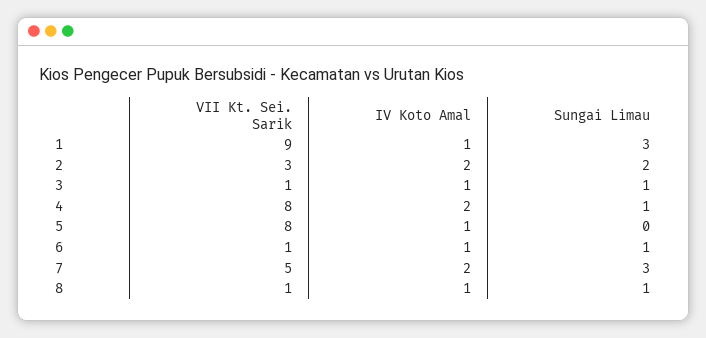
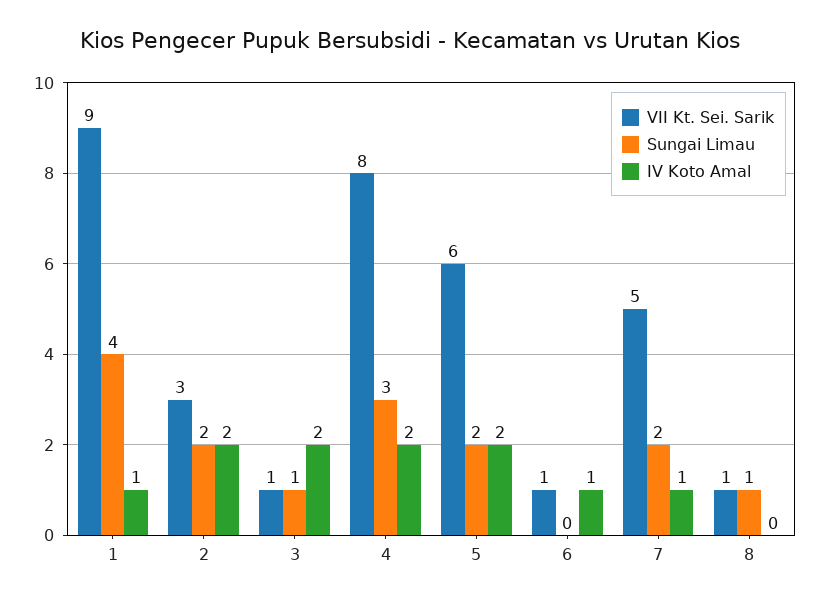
  {
    "VII Kt. Sei. Sarik": {
      "1": 9,
      "2": 3,
      "3": 1,
      "4": 8,
-     "5": 8,
+     "5": 6,
      "6": 1,
      "7": 5,
      "8": 1
    },
    "IV Koto Amal": {
      "1": 1,
      "2": 2,
-     "3": 1,
+     "3": 2,
      "4": 2,
-     "5": 1,
+     "5": 2,
      "6": 1,
-     "7": 2,
+     "7": 1,
-     "8": 1
+     "8": 0
    },
    "Sungai Limau": {
-     "1": 3,
+     "1": 4,
      "2": 2,
      "3": 1,
-     "4": 1,
+     "4": 3,
-     "5": 0,
+     "5": 2,
-     "6": 1,
+     "6": 0,
-     "7": 3,
+     "7": 2,
      "8": 1
    }
  }

